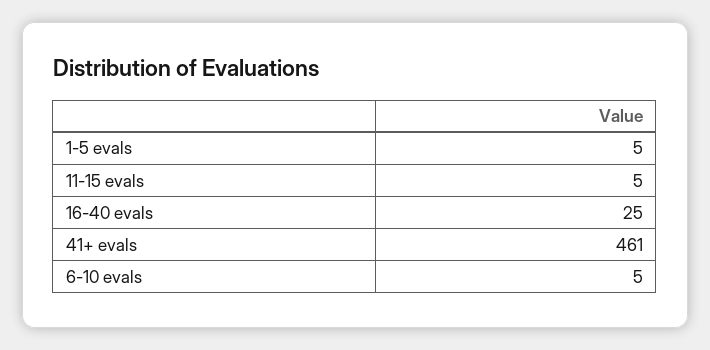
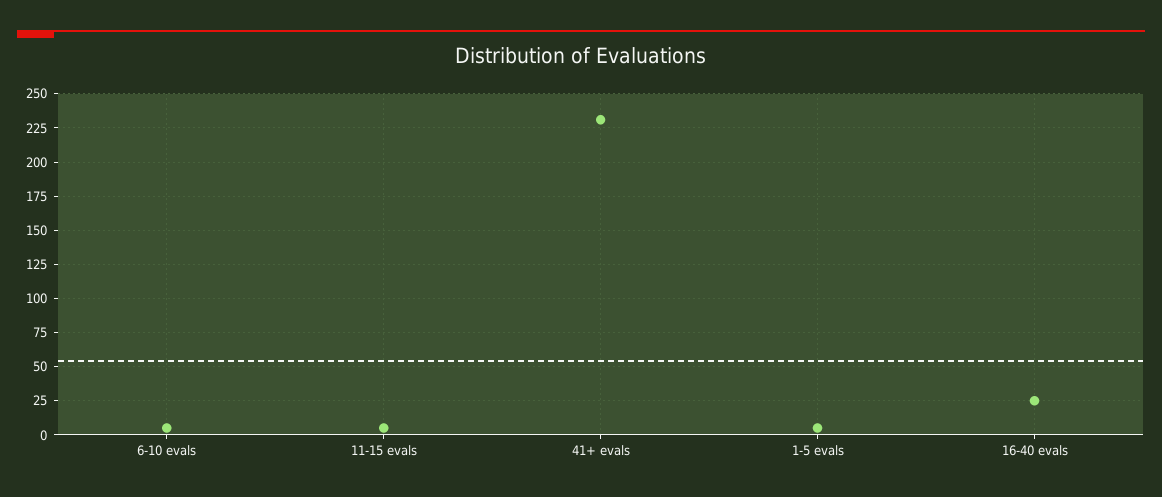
  {
    "1-5 evals": 5,
    "11-15 evals": 5,
    "16-40 evals": 25,
-   "41+ evals": 461,
+   "41+ evals": 230,
    "6-10 evals": 5
  }

